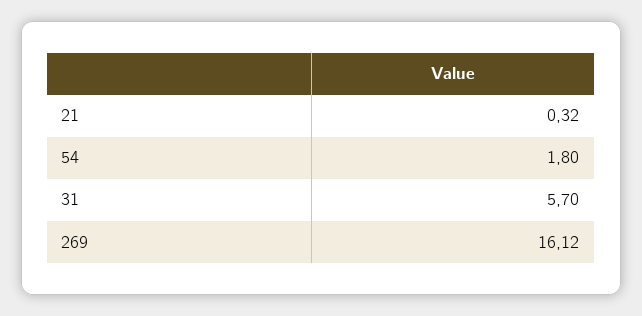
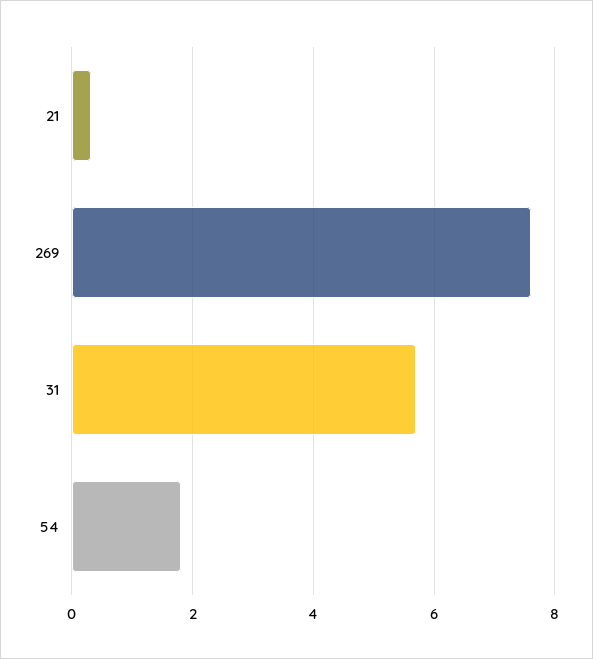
  {
    "21": 0.32,
    "54": 1.8,
    "31": 5.7,
-   "269": 16.12
+   "269": 7.6
  }

